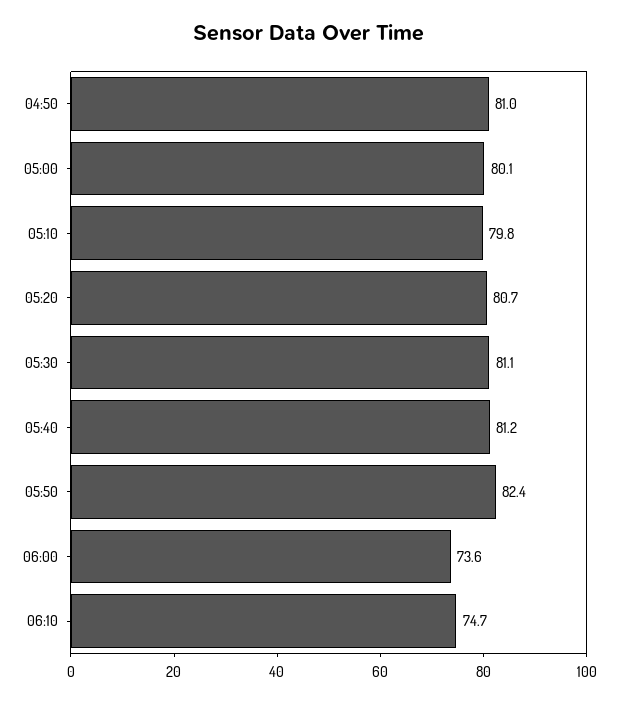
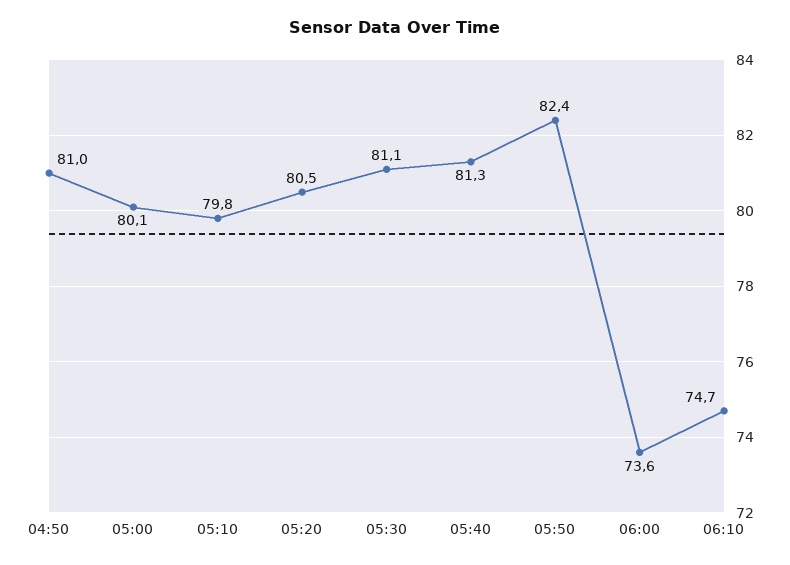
  {
    "04:50": 81,
    "05:00": 80.1,
    "05:10": 79.8,
-   "05:20": 80.7,
+   "05:20": 80.5,
    "05:30": 81.1,
-   "05:40": 81.2,
+   "05:40": 81.3,
    "05:50": 82.4,
    "06:00": 73.6,
    "06:10": 74.7
  }

